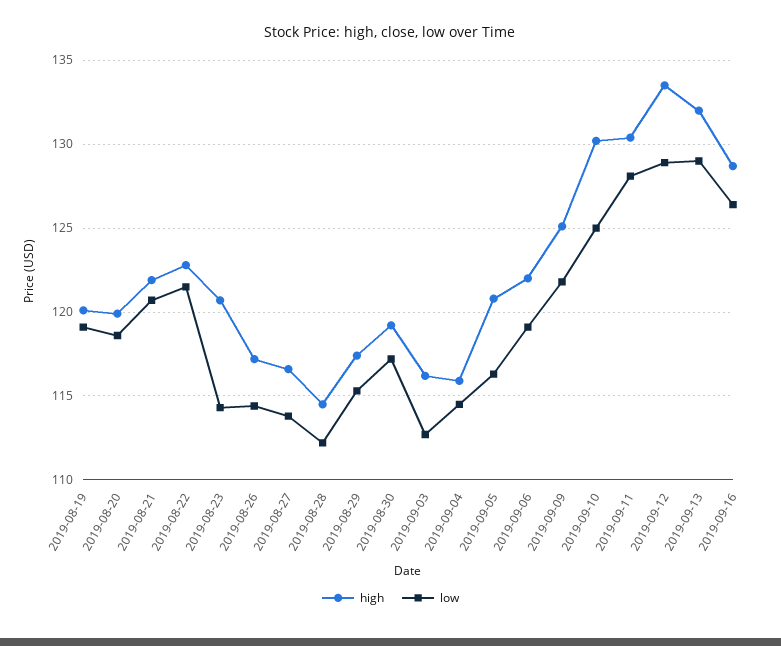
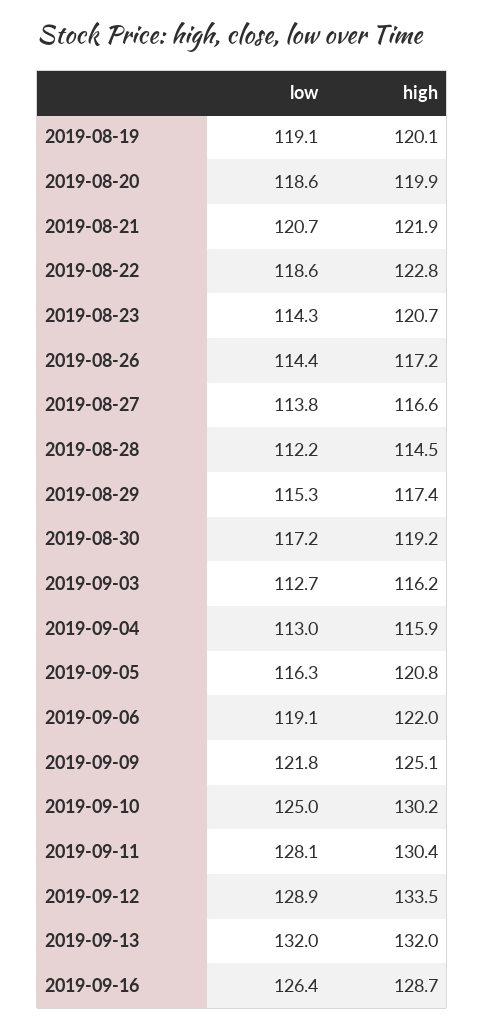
  {
    "high": {
      "2019-08-19": 120.1,
      "2019-08-20": 119.9,
      "2019-08-21": 121.9,
      "2019-08-22": 122.8,
      "2019-08-23": 120.7,
      "2019-08-26": 117.2,
      "2019-08-27": 116.6,
      "2019-08-28": 114.5,
      "2019-08-29": 117.4,
      "2019-08-30": 119.2,
      "2019-09-03": 116.2,
      "2019-09-04": 115.9,
      "2019-09-05": 120.8,
      "2019-09-06": 122,
      "2019-09-09": 125.1,
      "2019-09-10": 130.2,
      "2019-09-11": 130.4,
      "2019-09-12": 133.5,
      "2019-09-13": 132,
      "2019-09-16": 128.7
    },
    "low": {
      "2019-08-19": 119.1,
      "2019-08-20": 118.6,
      "2019-08-21": 120.7,
-     "2019-08-22": 121.5,
+     "2019-08-22": 118.6,
      "2019-08-23": 114.3,
      "2019-08-26": 114.4,
      "2019-08-27": 113.8,
      "2019-08-28": 112.2,
      "2019-08-29": 115.3,
      "2019-08-30": 117.2,
      "2019-09-03": 112.7,
-     "2019-09-04": 114.5,
+     "2019-09-04": 113,
      "2019-09-05": 116.3,
      "2019-09-06": 119.1,
      "2019-09-09": 121.8,
      "2019-09-10": 125,
      "2019-09-11": 128.1,
      "2019-09-12": 128.9,
-     "2019-09-13": 129,
+     "2019-09-13": 132,
      "2019-09-16": 126.4
    }
  }

